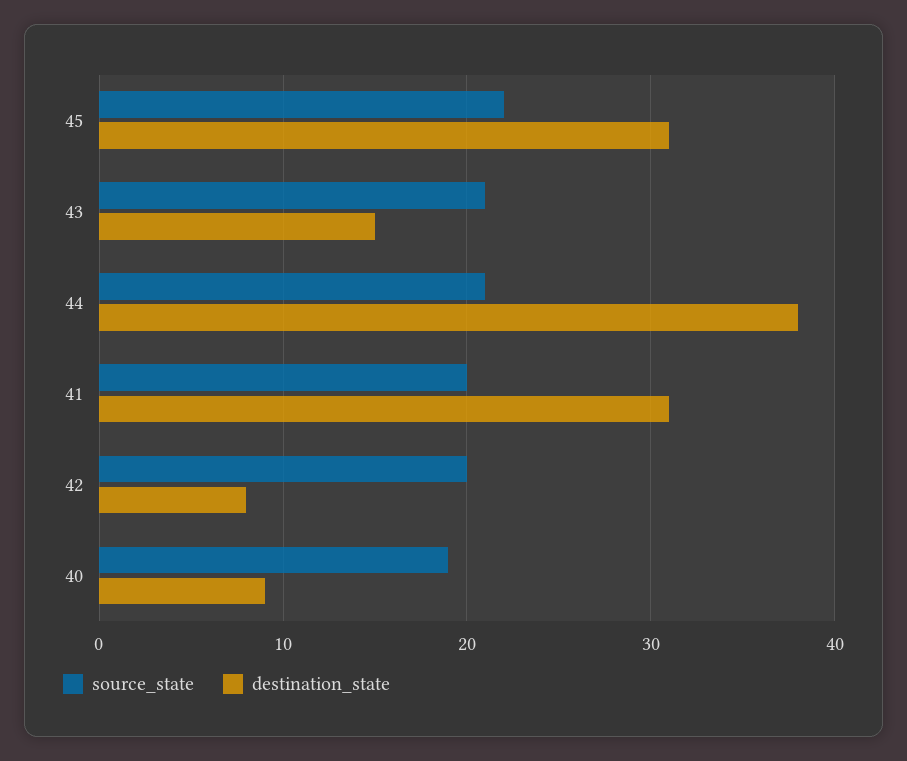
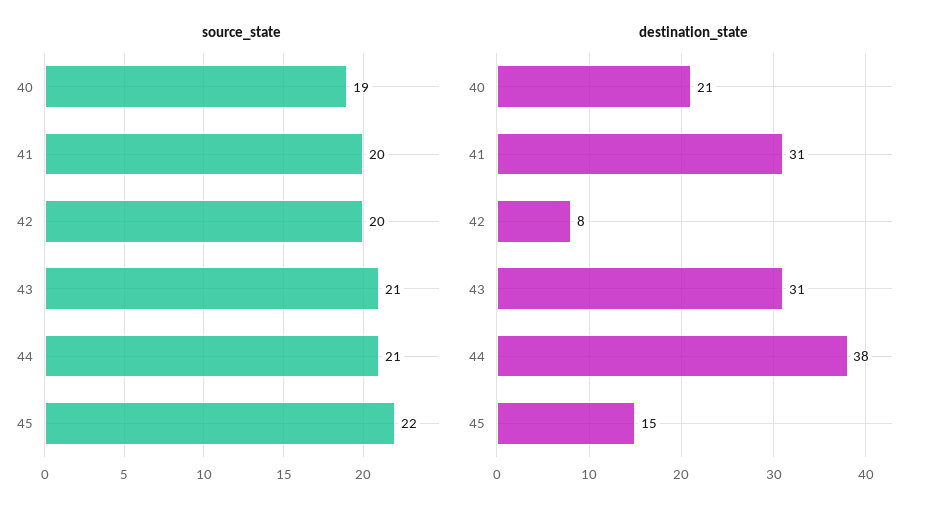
  {
    "source_state": {
      "45": 22,
      "43": 21,
      "44": 21,
      "41": 20,
      "42": 20,
      "40": 19
    },
    "destination_state": {
-     "45": 31,
+     "45": 15,
-     "43": 15,
+     "43": 31,
      "44": 38,
      "41": 31,
      "42": 8,
-     "40": 9
+     "40": 21
    }
  }

